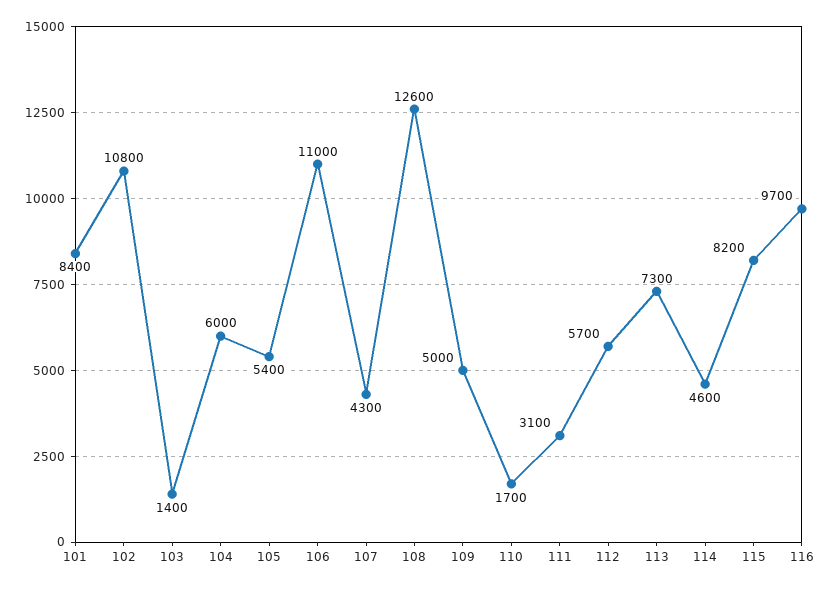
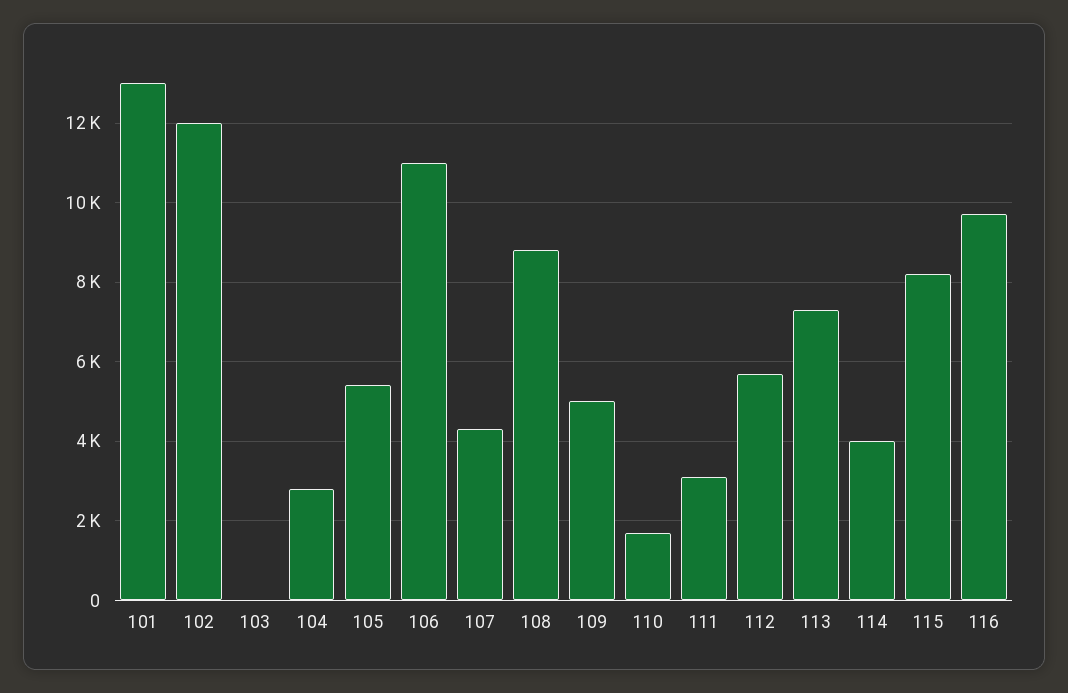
  {
-   "101": 8400,
+   "101": 13000,
-   "102": 10800,
+   "102": 12000,
-   "103": 1400,
+   "103": 0,
-   "104": 6000,
+   "104": 2800,
    "105": 5400,
    "106": 11000,
    "107": 4300,
-   "108": 12600,
+   "108": 8800,
    "109": 5000,
    "110": 1700,
    "111": 3100,
    "112": 5700,
    "113": 7300,
-   "114": 4600,
+   "114": 4000,
    "115": 8200,
    "116": 9700
  }

